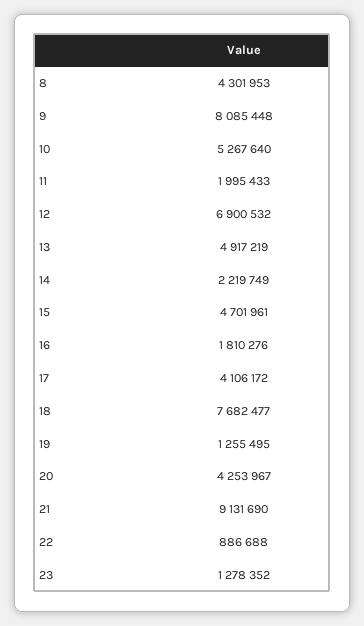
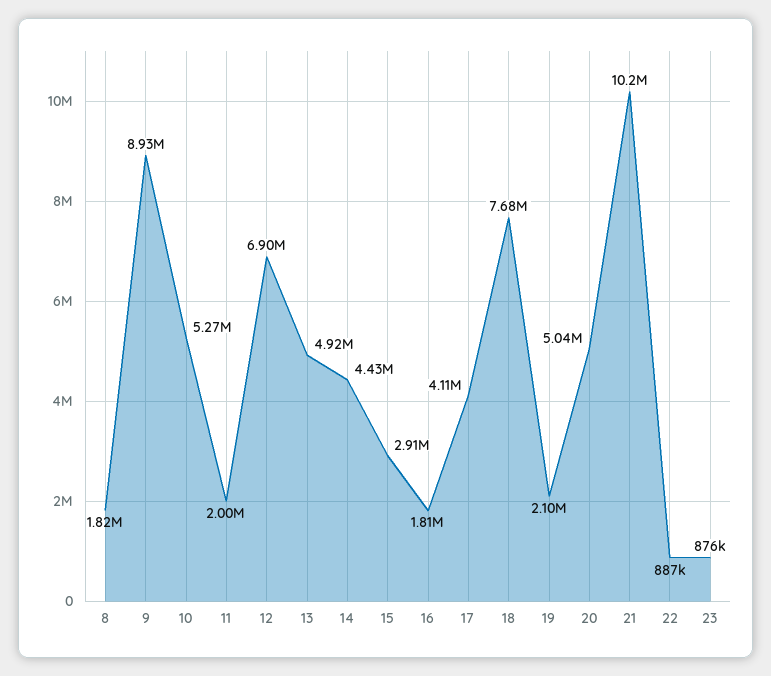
  {
-   "8": 4301953,
+   "8": 1820000,
-   "9": 8085448,
+   "9": 8930000,
    "10": 5267640,
    "11": 1995433,
    "12": 6900532,
    "13": 4917219,
-   "14": 2219749,
+   "14": 4430000,
-   "15": 4701961,
+   "15": 2910000,
    "16": 1810276,
    "17": 4106172,
    "18": 7682477,
-   "19": 1255495,
+   "19": 2100000,
-   "20": 4253967,
+   "20": 5040000,
-   "21": 9131690,
+   "21": 10200000,
    "22": 886688,
-   "23": 1278352
+   "23": 876000
  }

